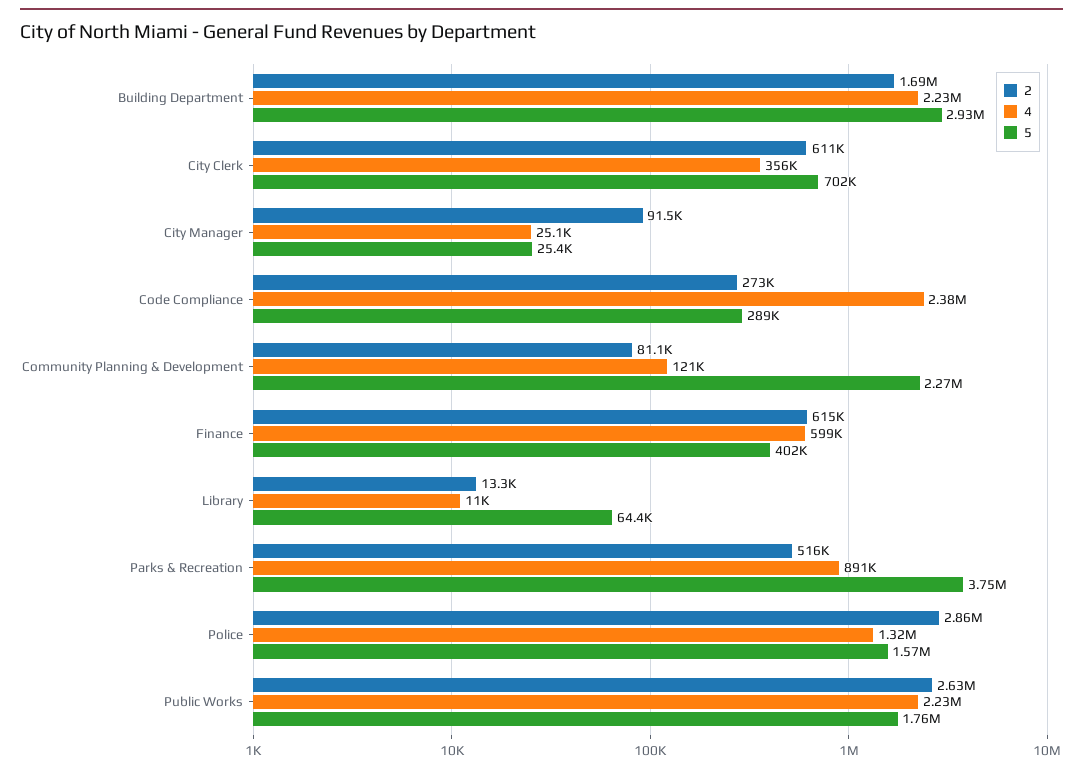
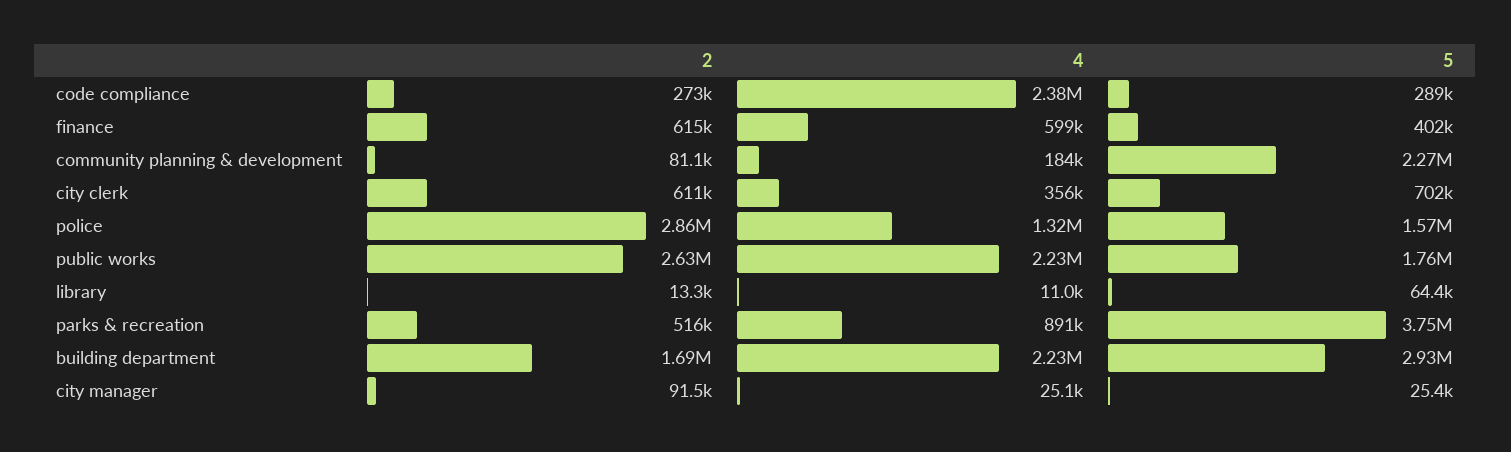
  {
    "2": {
      "Building Department": 1690000,
      "City Clerk": 611000,
      "City Manager": 91500,
      "Code Compliance": 273000,
      "Community Planning & Development": 81100,
      "Finance": 615000,
      "Library": 13300,
      "Parks & Recreation": 516000,
      "Police": 2860000,
      "Public Works": 2630000
    },
    "4": {
      "Building Department": 2230000,
      "City Clerk": 356000,
      "City Manager": 25100,
      "Code Compliance": 2380000,
-     "Community Planning & Development": 121000,
+     "Community Planning & Development": 184000,
      "Finance": 599000,
      "Library": 11000,
      "Parks & Recreation": 891000,
      "Police": 1320000,
      "Public Works": 2230000
    },
    "5": {
      "Building Department": 2930000,
      "City Clerk": 702000,
      "City Manager": 25400,
      "Code Compliance": 289000,
      "Community Planning & Development": 2270000,
      "Finance": 402000,
      "Library": 64400,
      "Parks & Recreation": 3750000,
      "Police": 1570000,
      "Public Works": 1760000
    }
  }

